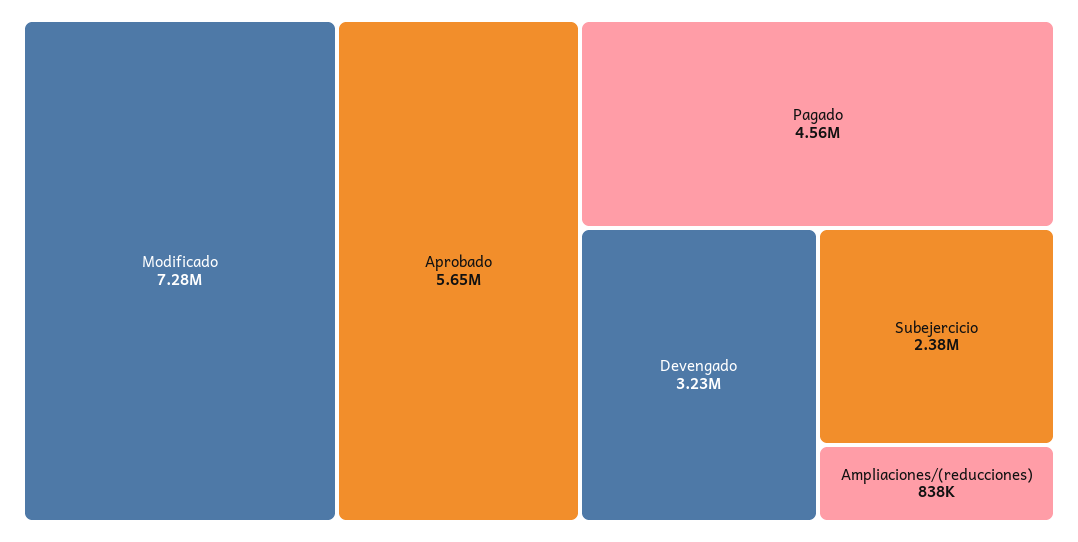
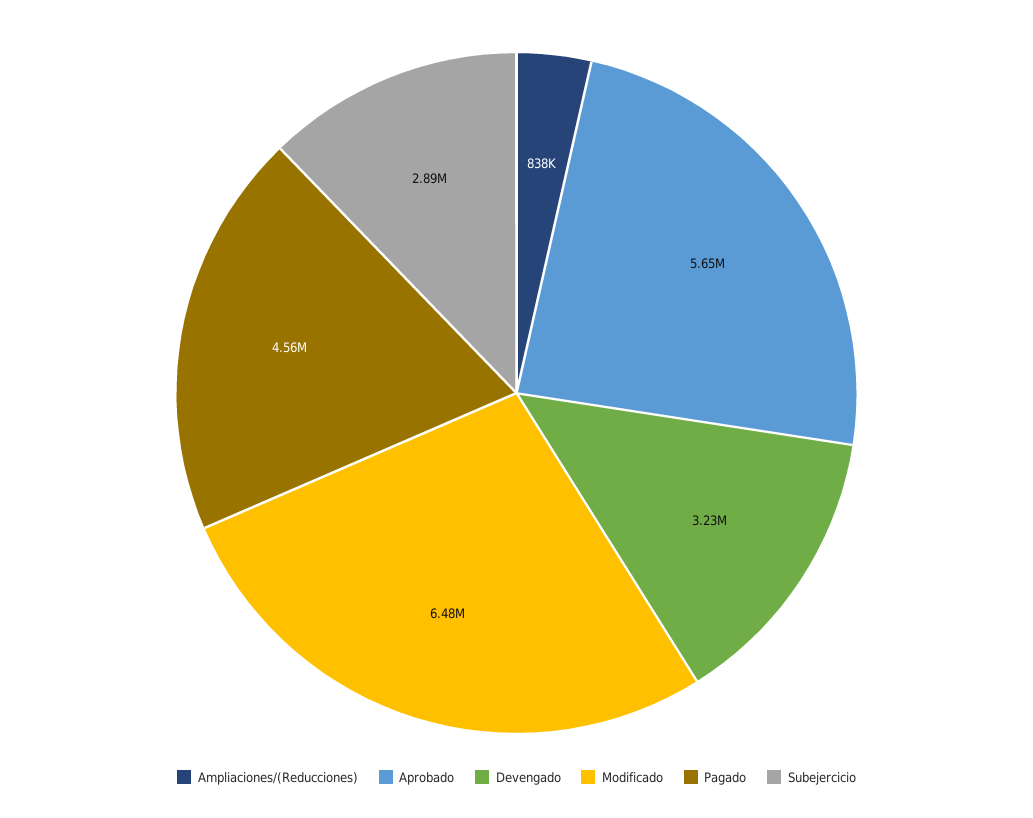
  {
-   "Modificado": 7280000,
+   "Modificado": 6480000,
    "Aprobado": 5650000,
    "Pagado": 4560000,
    "Devengado": 3230000,
-   "Subejercicio": 2380000,
+   "Subejercicio": 2890000,
    "Ampliaciones/(reducciones)": 838000
  }

